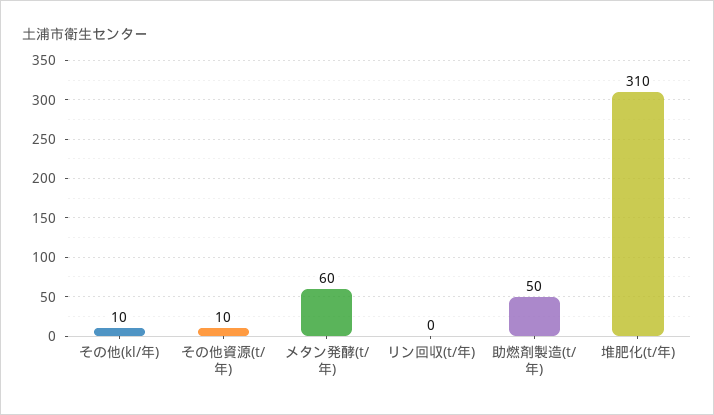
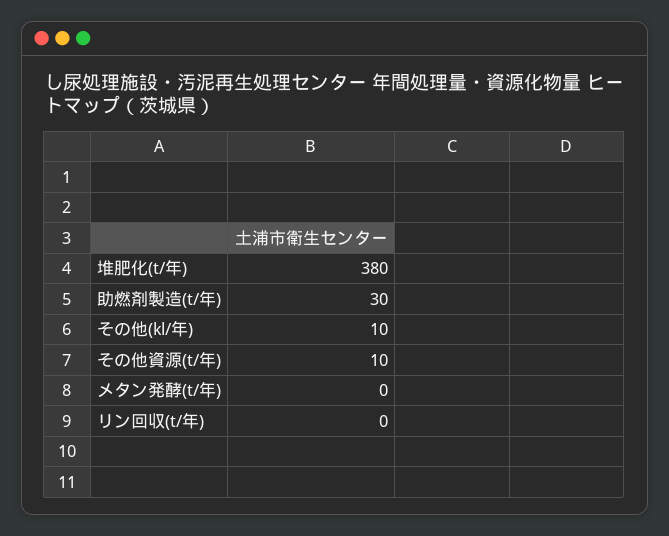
  {
    "その他(kl/年)": 10,
    "その他資源(t/年)": 10,
-   "メタン発酵(t/年)": 60,
+   "メタン発酵(t/年)": 0,
    "リン回収(t/年)": 0,
-   "助燃剤製造(t/年)": 50,
+   "助燃剤製造(t/年)": 30,
-   "堆肥化(t/年)": 310
+   "堆肥化(t/年)": 380
  }

